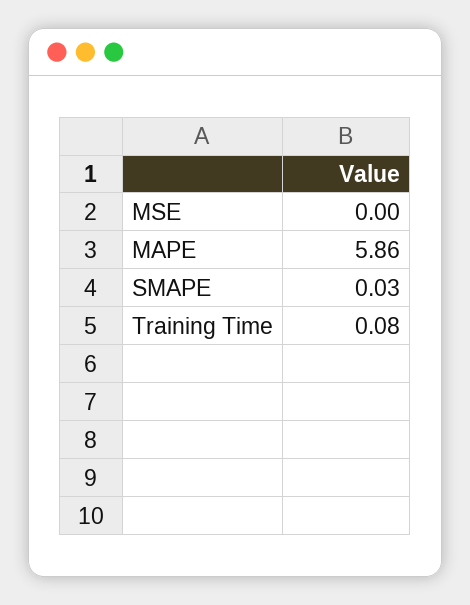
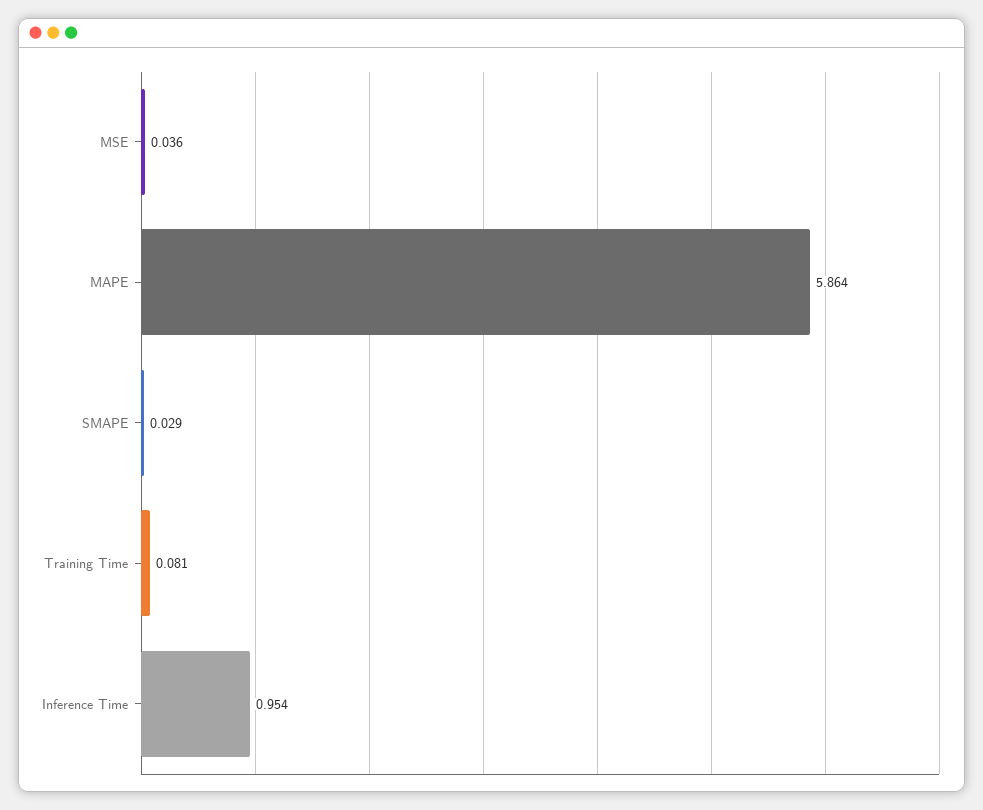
  {
-   "MSE": 0,
+   "MSE": 0.036,
    "MAPE": 5.864,
    "SMAPE": 0.029,
-   "Training Time": 0.081
+   "Training Time": 0.081,
+   "Inference Time": 0.954
  }

